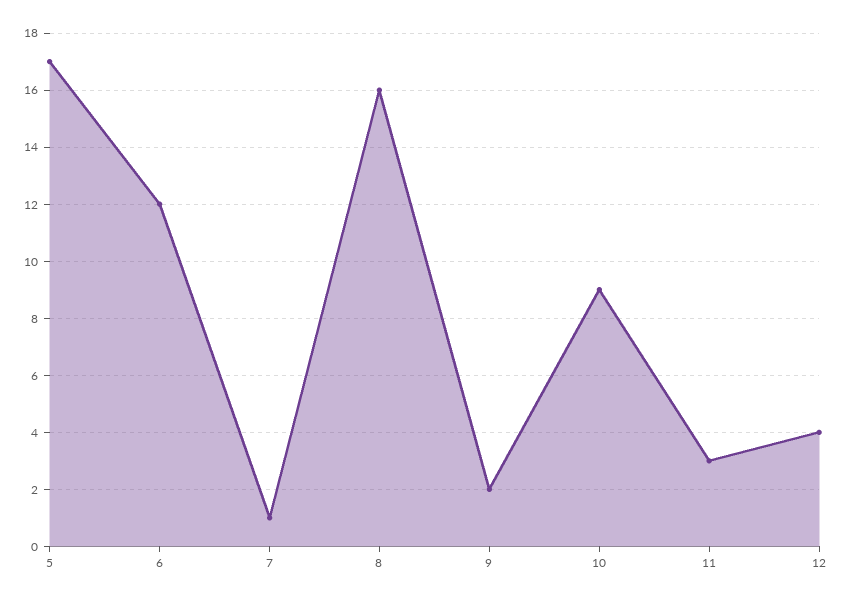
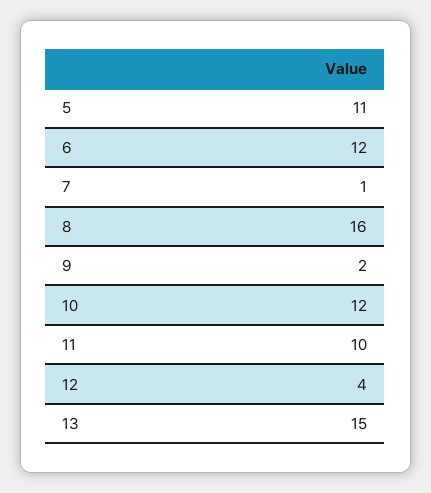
  {
-   "5": 17,
+   "5": 11,
    "6": 12,
    "7": 1,
    "8": 16,
    "9": 2,
-   "10": 9,
+   "10": 12,
-   "11": 3,
+   "11": 10,
-   "12": 4
+   "12": 4,
+   "13": 15
  }

